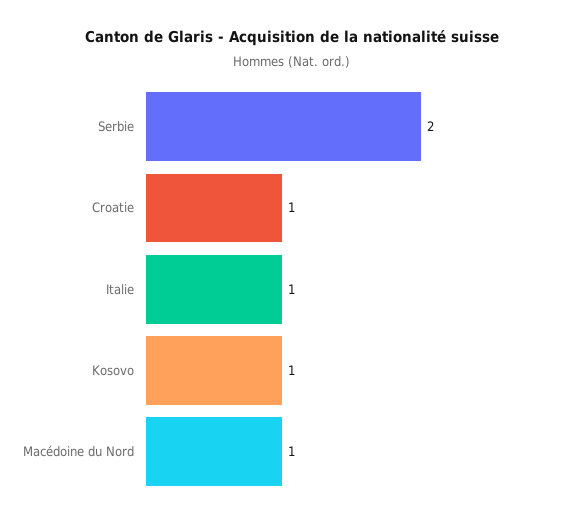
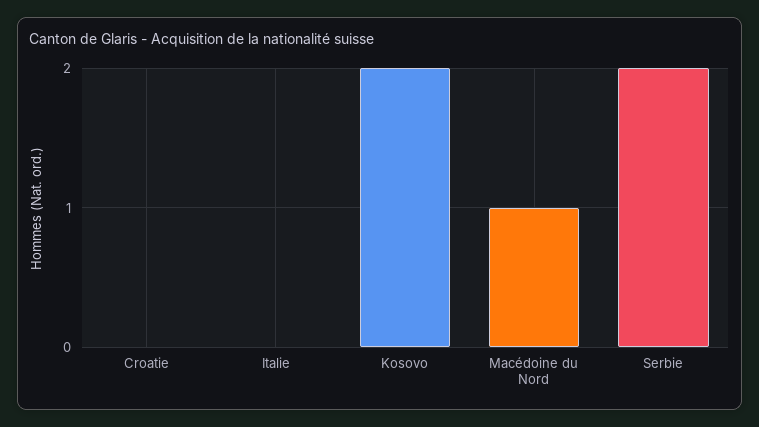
  {
    "Serbie": 2,
-   "Croatie": 1,
+   "Croatie": 0,
-   "Italie": 1,
+   "Italie": 0,
-   "Kosovo": 1,
+   "Kosovo": 2,
    "Macédoine du Nord": 1
  }

